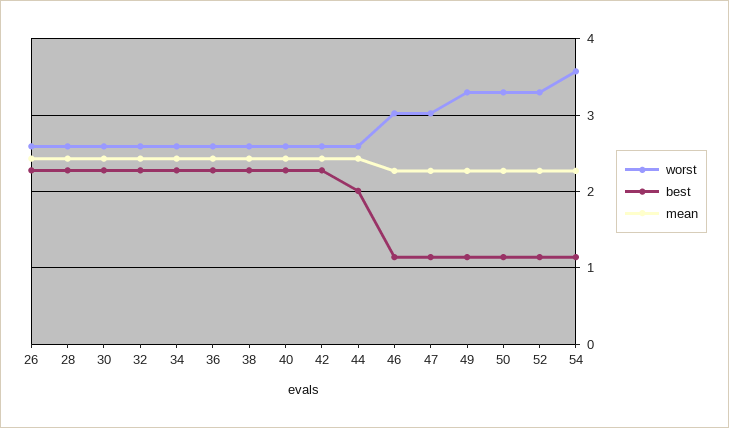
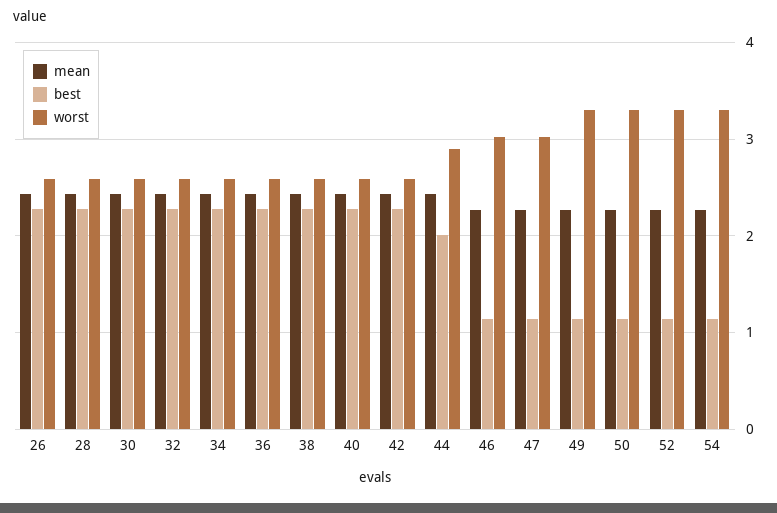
  {
    "worst": {
      "26": 2.6,
      "28": 2.6,
      "30": 2.6,
      "32": 2.6,
      "34": 2.6,
      "36": 2.6,
      "38": 2.6,
      "40": 2.6,
      "42": 2.6,
-     "44": 2.6,
+     "44": 2.9,
      "46": 3,
      "47": 3,
      "49": 3.3,
      "50": 3.3,
      "52": 3.3,
-     "54": 3.6
+     "54": 3.3
    },
    "best": {
      "26": 2.3,
      "28": 2.3,
      "30": 2.3,
      "32": 2.3,
      "34": 2.3,
      "36": 2.3,
      "38": 2.3,
      "40": 2.3,
      "42": 2.3,
      "44": 2,
      "46": 1.1,
      "47": 1.1,
      "49": 1.1,
      "50": 1.1,
      "52": 1.1,
      "54": 1.1
    },
    "mean": {
      "26": 2.4,
      "28": 2.4,
      "30": 2.4,
      "32": 2.4,
      "34": 2.4,
      "36": 2.4,
      "38": 2.4,
      "40": 2.4,
      "42": 2.4,
      "44": 2.4,
      "46": 2.3,
      "47": 2.3,
      "49": 2.3,
      "50": 2.3,
      "52": 2.3,
      "54": 2.3
    }
  }

